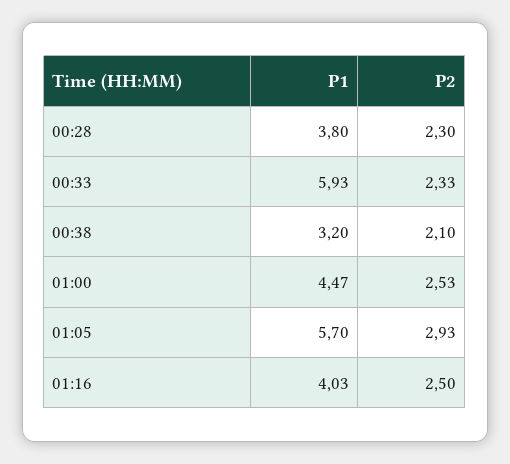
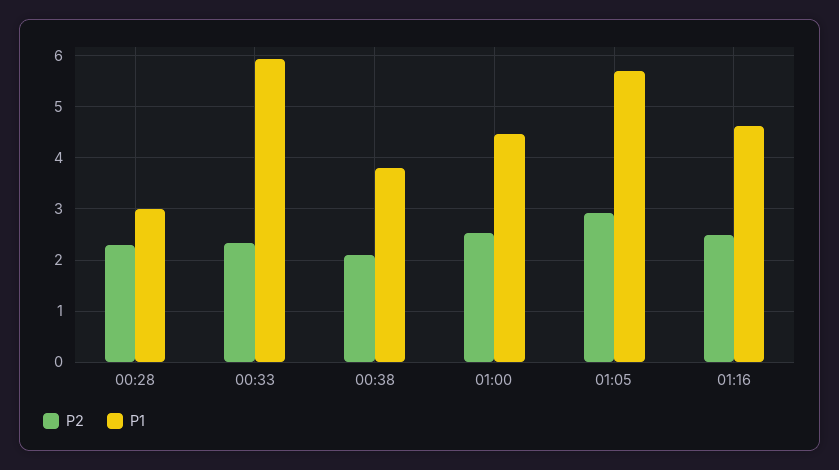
  {
    "P1": {
-     "00:28": 3.8,
+     "00:28": 3,
      "00:33": 5.93,
-     "00:38": 3.2,
+     "00:38": 3.8,
      "01:00": 4.47,
      "01:05": 5.7,
-     "01:16": 4.03
+     "01:16": 4.6
    },
    "P2": {
      "00:28": 2.3,
      "00:33": 2.33,
      "00:38": 2.1,
      "01:00": 2.53,
      "01:05": 2.93,
      "01:16": 2.5
    }
  }

